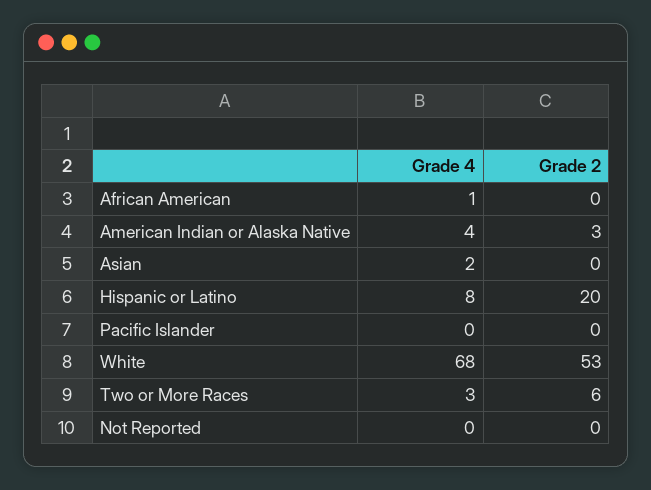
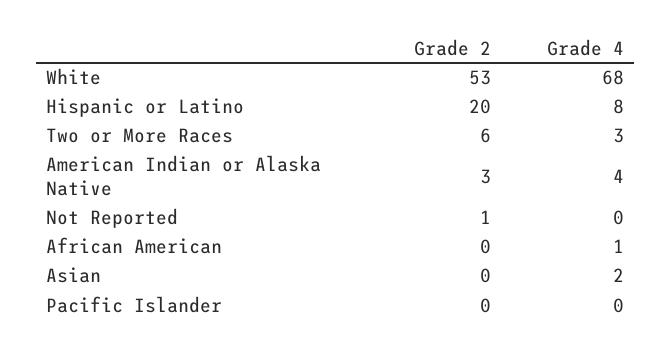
  {
    "Grade 4": {
      "African American": 1,
      "American Indian or Alaska Native": 4,
      "Asian": 2,
      "Hispanic or Latino": 8,
      "Pacific Islander": 0,
      "White": 68,
      "Two or More Races": 3,
      "Not Reported": 0
    },
    "Grade 2": {
      "African American": 0,
      "American Indian or Alaska Native": 3,
      "Asian": 0,
      "Hispanic or Latino": 20,
      "Pacific Islander": 0,
      "White": 53,
      "Two or More Races": 6,
-     "Not Reported": 0
+     "Not Reported": 1
    }
  }

